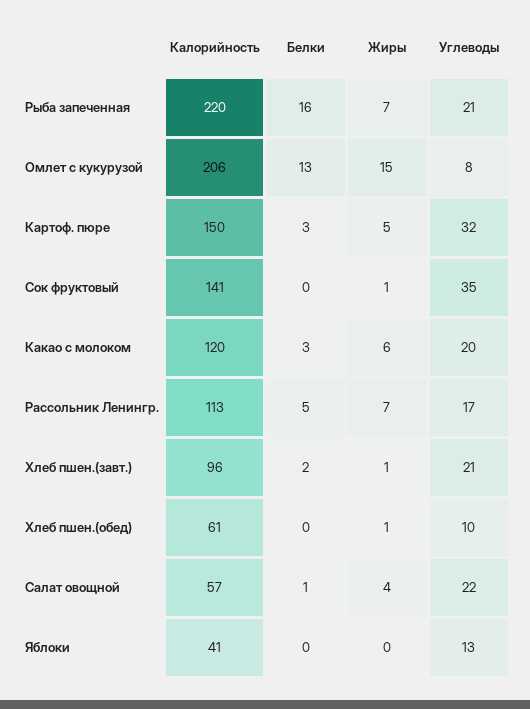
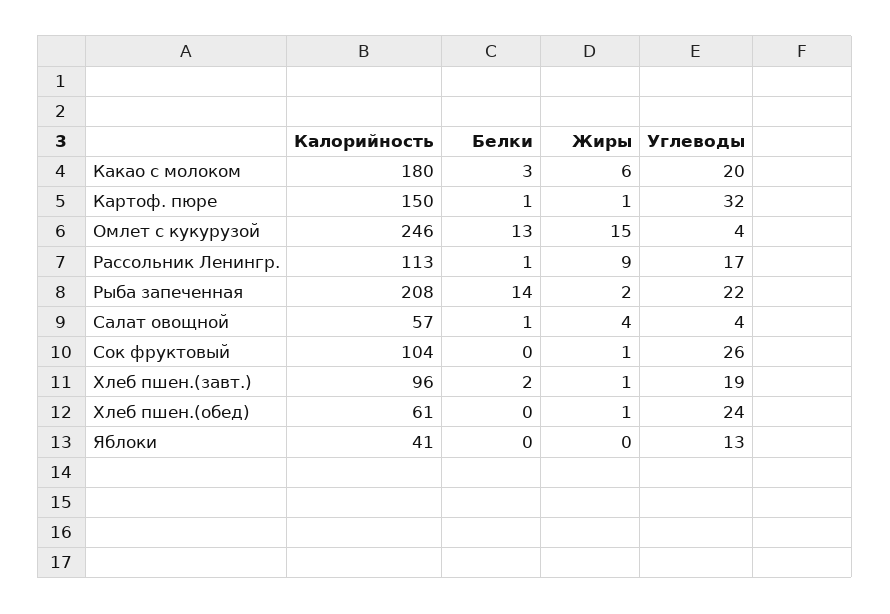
  {
    "Калорийность": {
-     "Рыба запеченная": 220,
+     "Рыба запеченная": 208,
-     "Омлет с кукурузой": 206,
+     "Омлет с кукурузой": 246,
      "Картоф. пюре": 150,
-     "Сок фруктовый": 141,
+     "Сок фруктовый": 104,
-     "Какао с молоком": 120,
+     "Какао с молоком": 180,
      "Рассольник Ленингр.": 113,
      "Хлеб пшен.(завт.)": 96,
      "Хлеб пшен.(обед)": 61,
      "Салат овощной": 57,
      "Яблоки": 41
    },
    "Белки": {
-     "Рыба запеченная": 16,
+     "Рыба запеченная": 14,
      "Омлет с кукурузой": 13,
-     "Картоф. пюре": 3,
+     "Картоф. пюре": 1,
      "Сок фруктовый": 0,
      "Какао с молоком": 3,
-     "Рассольник Ленингр.": 5,
+     "Рассольник Ленингр.": 1,
      "Хлеб пшен.(завт.)": 2,
      "Хлеб пшен.(обед)": 0,
      "Салат овощной": 1,
      "Яблоки": 0
    },
    "Жиры": {
-     "Рыба запеченная": 7,
+     "Рыба запеченная": 2,
      "Омлет с кукурузой": 15,
-     "Картоф. пюре": 5,
+     "Картоф. пюре": 1,
      "Сок фруктовый": 1,
      "Какао с молоком": 6,
-     "Рассольник Ленингр.": 7,
+     "Рассольник Ленингр.": 9,
      "Хлеб пшен.(завт.)": 1,
      "Хлеб пшен.(обед)": 1,
      "Салат овощной": 4,
      "Яблоки": 0
    },
    "Углеводы": {
-     "Рыба запеченная": 21,
+     "Рыба запеченная": 22,
-     "Омлет с кукурузой": 8,
+     "Омлет с кукурузой": 4,
      "Картоф. пюре": 32,
-     "Сок фруктовый": 35,
+     "Сок фруктовый": 26,
      "Какао с молоком": 20,
      "Рассольник Ленингр.": 17,
-     "Хлеб пшен.(завт.)": 21,
+     "Хлеб пшен.(завт.)": 19,
-     "Хлеб пшен.(обед)": 10,
+     "Хлеб пшен.(обед)": 24,
-     "Салат овощной": 22,
+     "Салат овощной": 4,
      "Яблоки": 13
    }
  }

